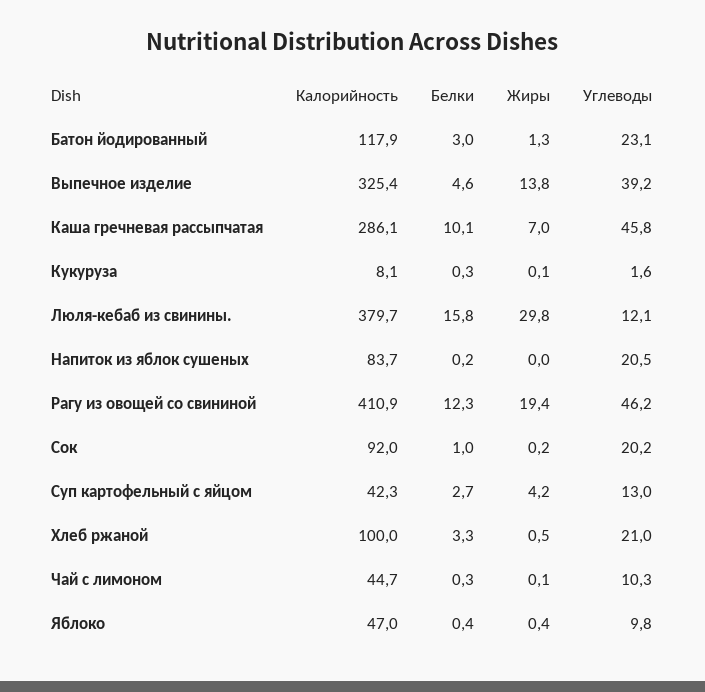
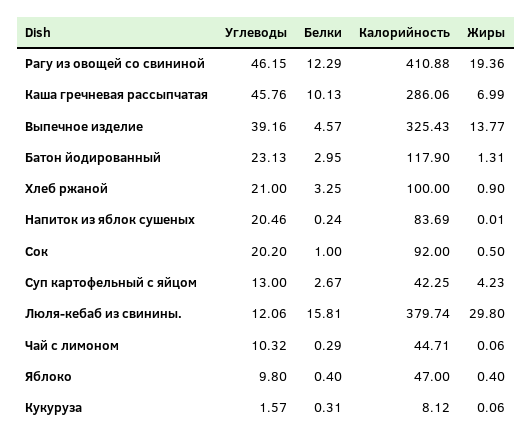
  {
    "Калорийность": {
      "Батон йодированный": 117.9,
      "Выпечное изделие": 325.43,
      "Каша гречневая рассыпчатая": 286.06,
      "Кукуруза": 8.12,
      "Люля-кебаб из свинины.": 379.74,
      "Напиток из яблок сушеных": 83.69,
      "Рагу из овощей со свининой": 410.88,
      "Сок": 92,
      "Суп картофельный с яйцом": 42.25,
      "Хлеб ржаной": 100,
      "Чай с лимоном": 44.71,
      "Яблоко": 47
    },
    "Белки": {
      "Батон йодированный": 2.95,
      "Выпечное изделие": 4.57,
      "Каша гречневая рассыпчатая": 10.13,
      "Кукуруза": 0.31,
      "Люля-кебаб из свинины.": 15.81,
      "Напиток из яблок сушеных": 0.24,
      "Рагу из овощей со свининой": 12.29,
      "Сок": 1,
      "Суп картофельный с яйцом": 2.67,
      "Хлеб ржаной": 3.25,
      "Чай с лимоном": 0.29,
      "Яблоко": 0.4
    },
    "Жиры": {
      "Батон йодированный": 1.31,
      "Выпечное изделие": 13.77,
      "Каша гречневая рассыпчатая": 6.99,
      "Кукуруза": 0.06,
      "Люля-кебаб из свинины.": 29.8,
      "Напиток из яблок сушеных": 0.01,
      "Рагу из овощей со свининой": 19.36,
-     "Сок": 0.2,
+     "Сок": 0.5,
      "Суп картофельный с яйцом": 4.23,
-     "Хлеб ржаной": 0.5,
+     "Хлеб ржаной": 0.9,
      "Чай с лимоном": 0.06,
      "Яблоко": 0.4
    },
    "Углеводы": {
      "Батон йодированный": 23.13,
      "Выпечное изделие": 39.16,
      "Каша гречневая рассыпчатая": 45.76,
      "Кукуруза": 1.57,
      "Люля-кебаб из свинины.": 12.06,
      "Напиток из яблок сушеных": 20.46,
      "Рагу из овощей со свининой": 46.15,
      "Сок": 20.2,
      "Суп картофельный с яйцом": 13,
      "Хлеб ржаной": 21,
      "Чай с лимоном": 10.32,
      "Яблоко": 9.8
    }
  }

